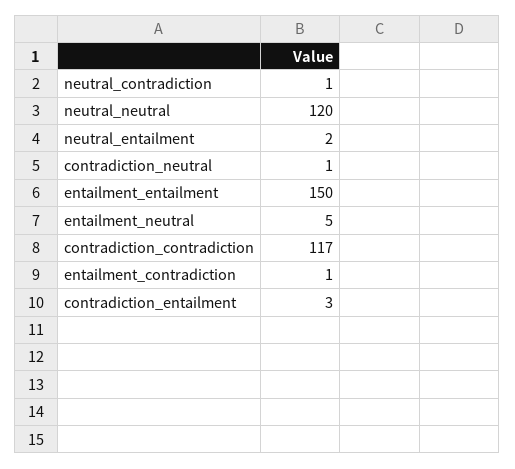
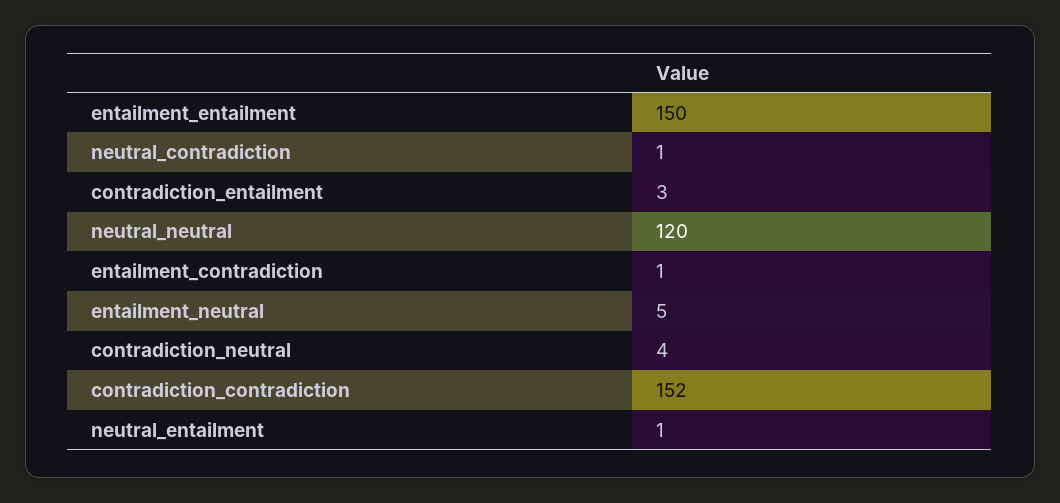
  {
    "neutral_contradiction": 1,
    "neutral_neutral": 120,
-   "neutral_entailment": 2,
+   "neutral_entailment": 1,
-   "contradiction_neutral": 1,
+   "contradiction_neutral": 4,
    "entailment_entailment": 150,
    "entailment_neutral": 5,
-   "contradiction_contradiction": 117,
+   "contradiction_contradiction": 152,
    "entailment_contradiction": 1,
    "contradiction_entailment": 3
  }

